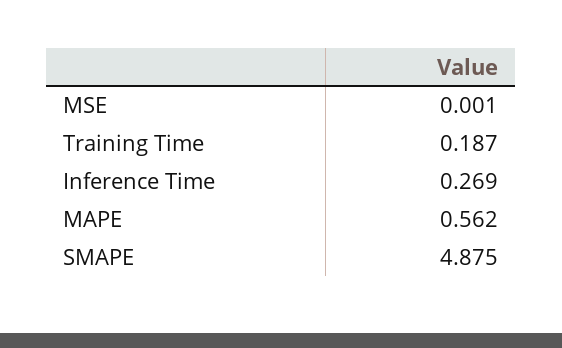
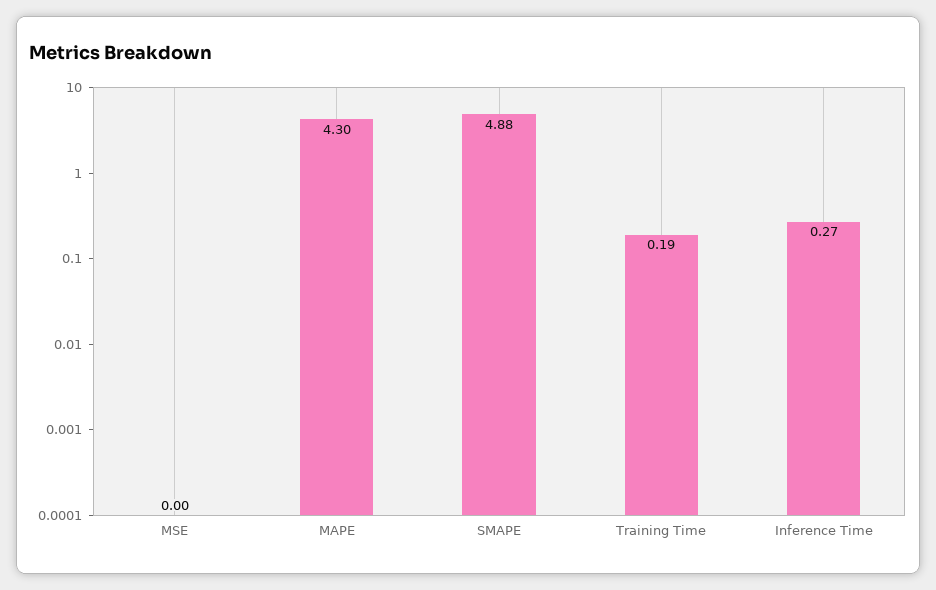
  {
    "MSE": 0.001,
    "Training Time": 0.187,
    "Inference Time": 0.269,
-   "MAPE": 0.562,
+   "MAPE": 4.3,
    "SMAPE": 4.875
  }

